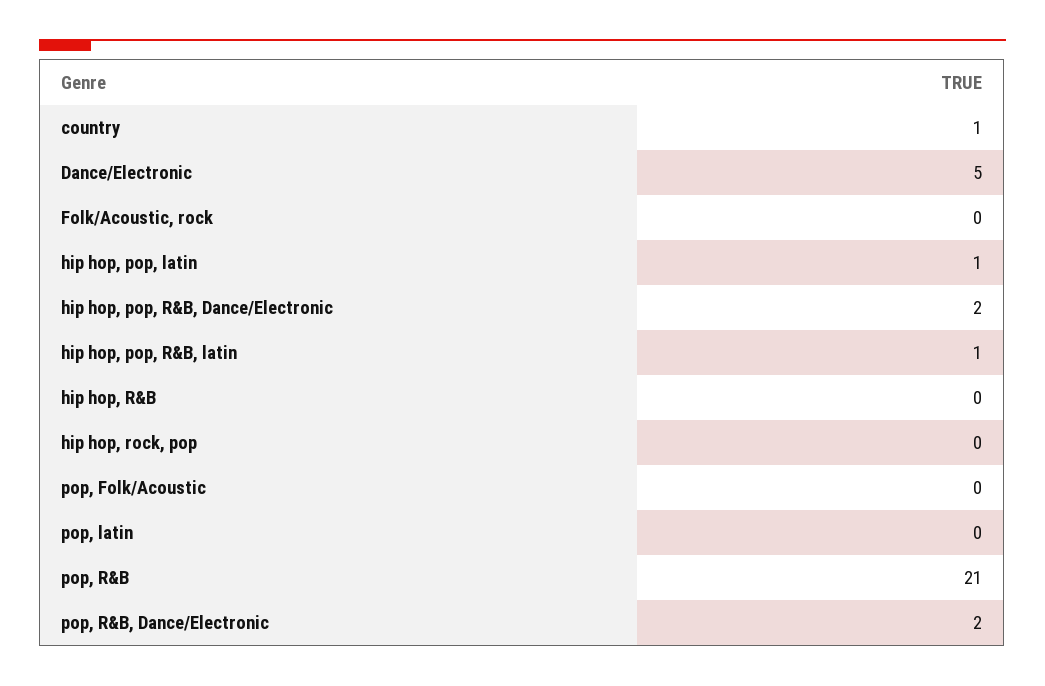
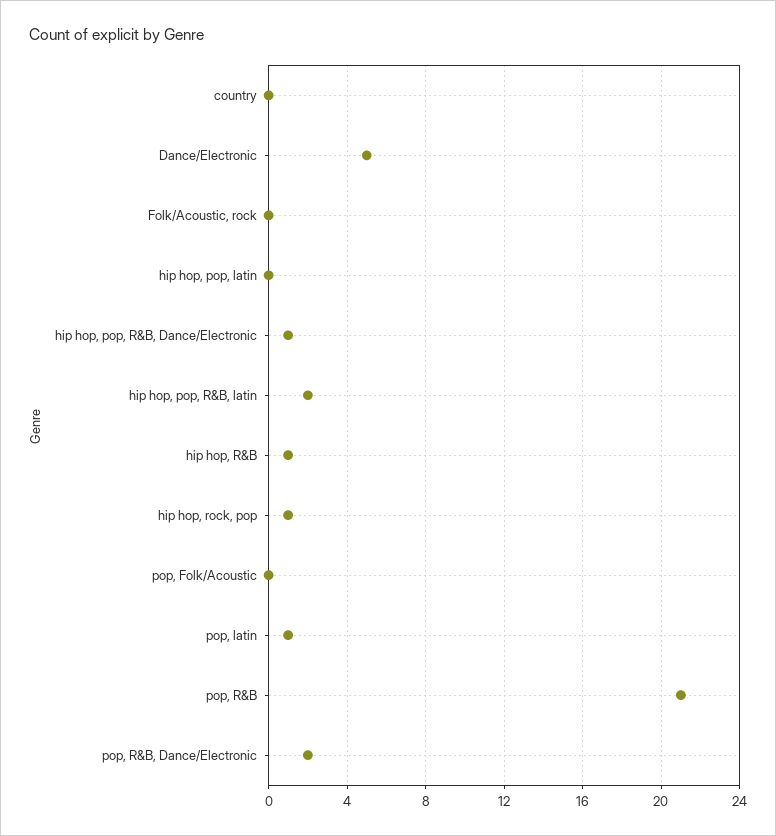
  {
-   "country": 1,
+   "country": 0,
    "Dance/Electronic": 5,
    "Folk/Acoustic, rock": 0,
-   "hip hop, pop, latin": 1,
+   "hip hop, pop, latin": 0,
-   "hip hop, pop, R&B, Dance/Electronic": 2,
+   "hip hop, pop, R&B, Dance/Electronic": 1,
-   "hip hop, pop, R&B, latin": 1,
+   "hip hop, pop, R&B, latin": 2,
-   "hip hop, R&B": 0,
+   "hip hop, R&B": 1,
-   "hip hop, rock, pop": 0,
+   "hip hop, rock, pop": 1,
    "pop, Folk/Acoustic": 0,
-   "pop, latin": 0,
+   "pop, latin": 1,
    "pop, R&B": 21,
    "pop, R&B, Dance/Electronic": 2
  }

